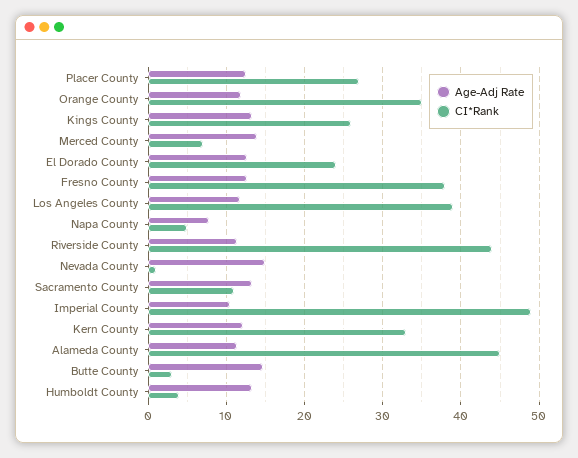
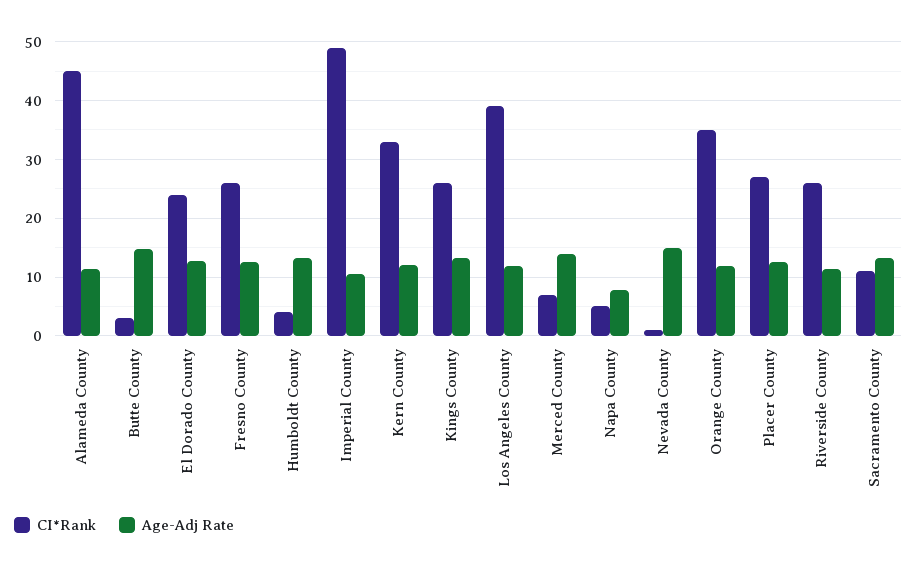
  {
    "Age-Adj Rate": {
      "Placer County": 13,
      "Orange County": 12,
      "Kings County": 13,
      "Merced County": 14,
      "El Dorado County": 13,
      "Fresno County": 13,
      "Los Angeles County": 12,
      "Napa County": 8,
      "Riverside County": 11,
      "Nevada County": 15,
      "Sacramento County": 13,
      "Imperial County": 11,
      "Kern County": 12,
      "Alameda County": 11,
      "Butte County": 15,
      "Humboldt County": 13
    },
    "CI*Rank": {
      "Placer County": 27,
      "Orange County": 35,
      "Kings County": 26,
      "Merced County": 7,
      "El Dorado County": 24,
-     "Fresno County": 38,
+     "Fresno County": 26,
      "Los Angeles County": 39,
      "Napa County": 5,
-     "Riverside County": 44,
+     "Riverside County": 26,
      "Nevada County": 1,
      "Sacramento County": 11,
      "Imperial County": 49,
      "Kern County": 33,
      "Alameda County": 45,
      "Butte County": 3,
      "Humboldt County": 4
    }
  }

